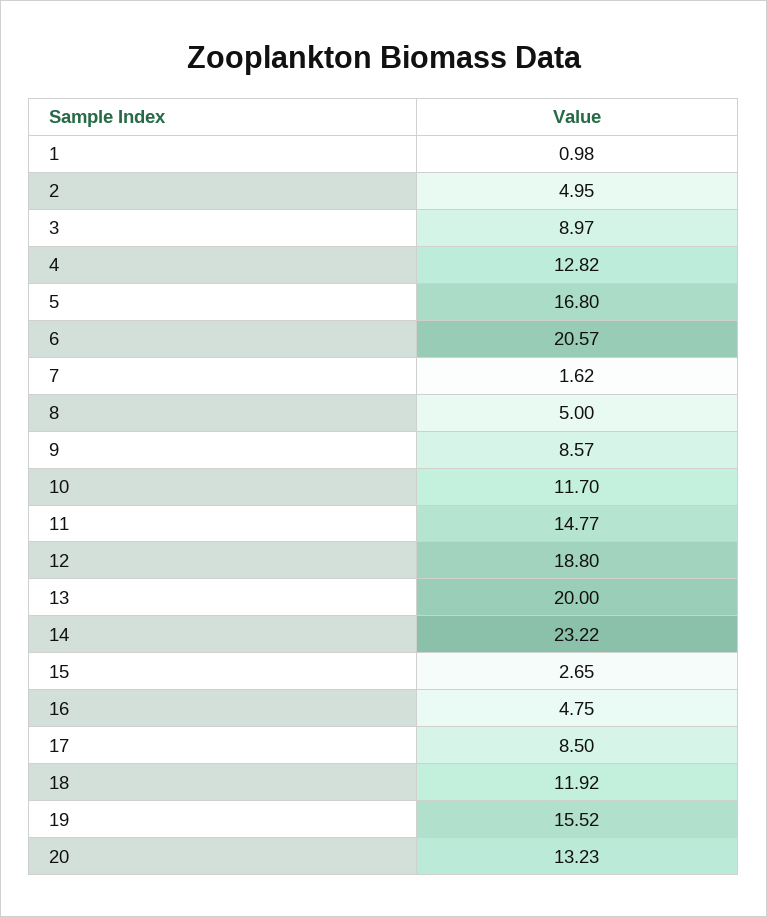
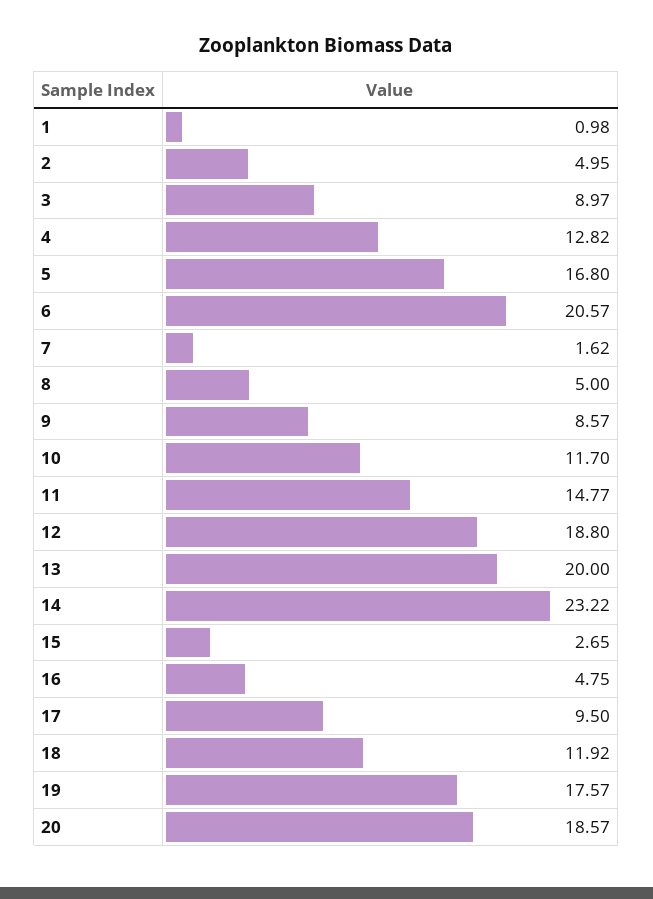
  {
    "1": 0.98,
    "2": 4.95,
    "3": 8.97,
    "4": 12.82,
    "5": 16.8,
    "6": 20.57,
    "7": 1.62,
    "8": 5,
    "9": 8.57,
    "10": 11.7,
    "11": 14.77,
    "12": 18.8,
    "13": 20,
    "14": 23.22,
    "15": 2.65,
    "16": 4.75,
-   "17": 8.5,
+   "17": 9.5,
    "18": 11.92,
-   "19": 15.52,
+   "19": 17.57,
-   "20": 13.23
+   "20": 18.57
  }

